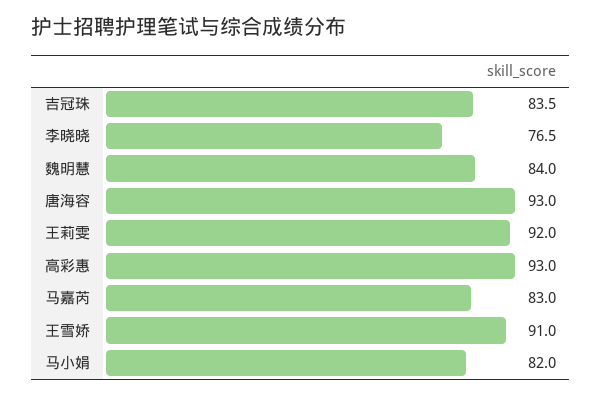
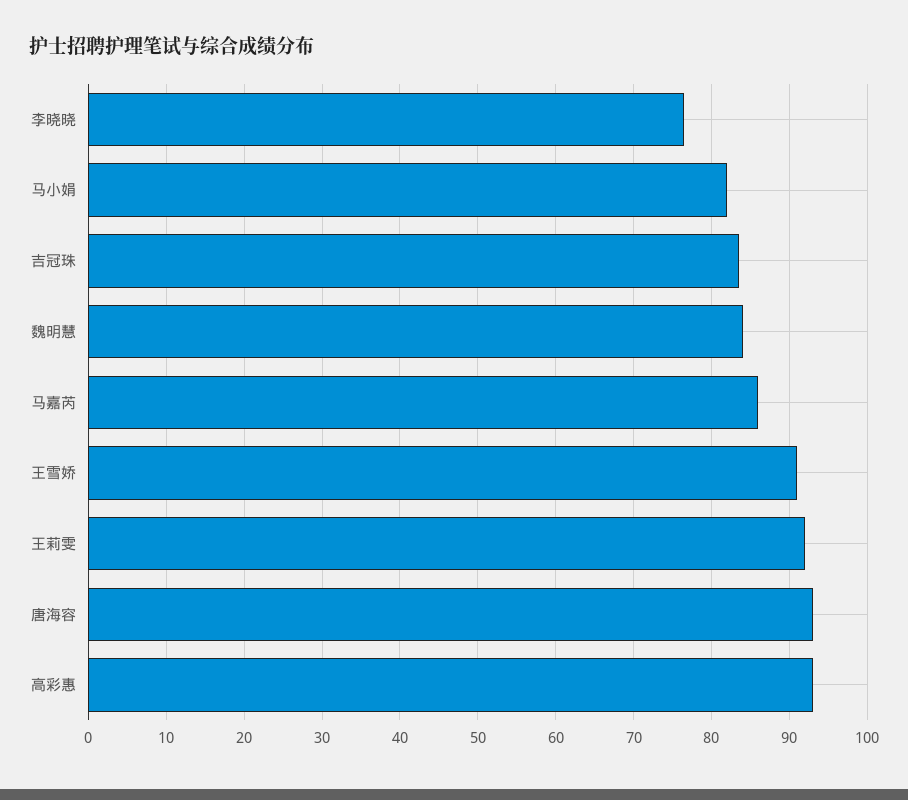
  {
    "吉冠珠": 83.5,
    "李晓晓": 76.5,
    "魏明慧": 84,
    "唐海容": 93,
    "王莉雯": 92,
    "高彩惠": 93,
-   "马嘉芮": 83,
+   "马嘉芮": 86,
    "王雪娇": 91,
    "马小娟": 82
  }

